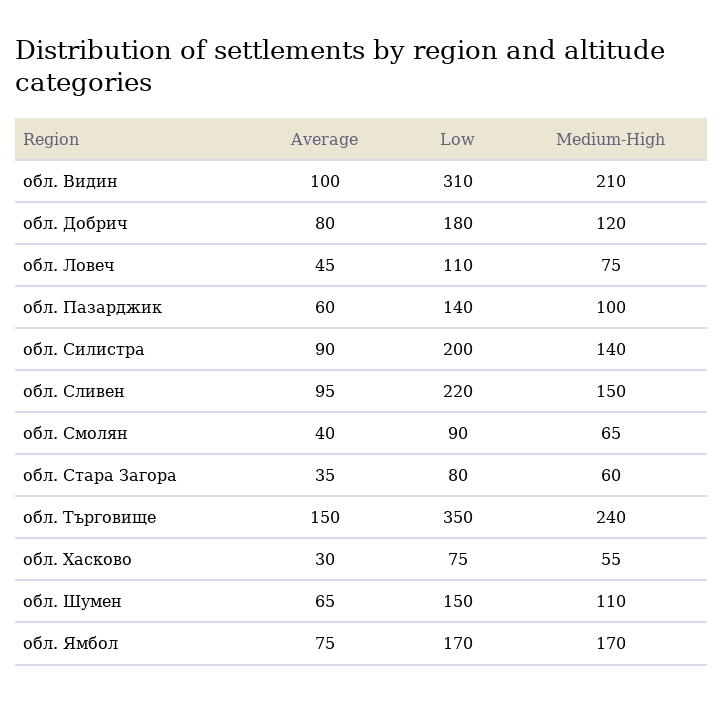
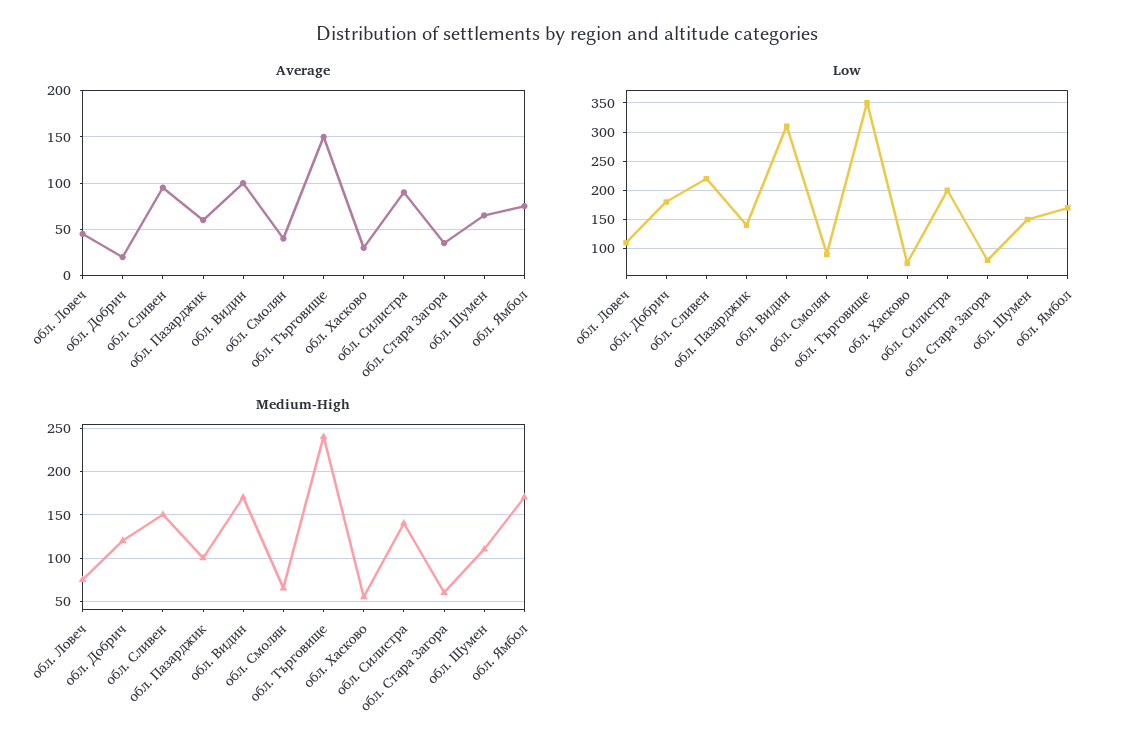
  {
    "Average": {
      "обл. Видин": 100,
-     "обл. Добрич": 80,
+     "обл. Добрич": 20,
      "обл. Ловеч": 45,
      "обл. Пазарджик": 60,
      "обл. Силистра": 90,
      "обл. Сливен": 95,
      "обл. Смолян": 40,
      "обл. Стара Загора": 35,
      "обл. Търговище": 150,
      "обл. Хасково": 30,
      "обл. Шумен": 65,
      "обл. Ямбол": 75
    },
    "Low": {
      "обл. Видин": 310,
      "обл. Добрич": 180,
      "обл. Ловеч": 110,
      "обл. Пазарджик": 140,
      "обл. Силистра": 200,
      "обл. Сливен": 220,
      "обл. Смолян": 90,
      "обл. Стара Загора": 80,
      "обл. Търговище": 350,
      "обл. Хасково": 75,
      "обл. Шумен": 150,
      "обл. Ямбол": 170
    },
    "Medium-High": {
-     "обл. Видин": 210,
+     "обл. Видин": 170,
      "обл. Добрич": 120,
      "обл. Ловеч": 75,
      "обл. Пазарджик": 100,
      "обл. Силистра": 140,
      "обл. Сливен": 150,
      "обл. Смолян": 65,
      "обл. Стара Загора": 60,
      "обл. Търговище": 240,
      "обл. Хасково": 55,
      "обл. Шумен": 110,
      "обл. Ямбол": 170
    }
  }

